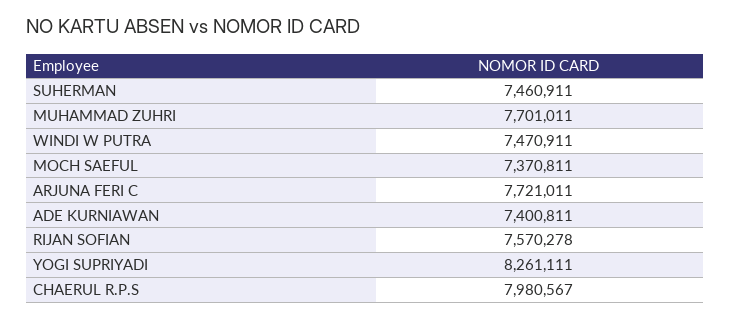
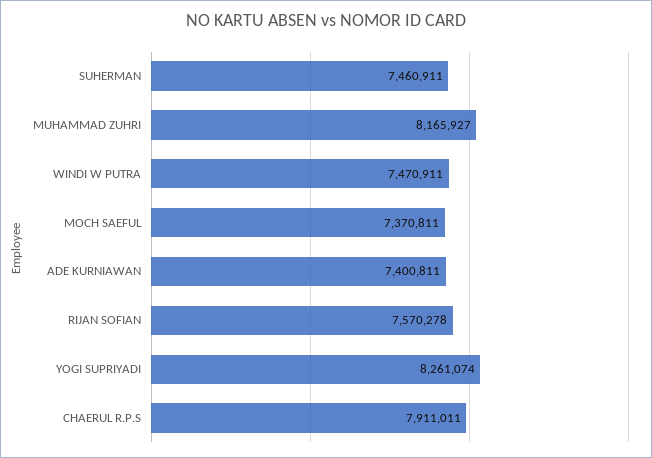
  {
    "SUHERMAN": 7460911,
-   "MUHAMMAD ZUHRI": 7701011,
+   "MUHAMMAD ZUHRI": 8165927,
    "WINDI W PUTRA": 7470911,
    "MOCH SAEFUL": 7370811,
-   "ARJUNA FERI C": 7721011,
    "ADE KURNIAWAN": 7400811,
    "RIJAN SOFIAN": 7570278,
-   "YOGI SUPRIYADI": 8261111,
+   "YOGI SUPRIYADI": 8261074,
-   "CHAERUL R.P.S": 7980567
+   "CHAERUL R.P.S": 7911011
  }

